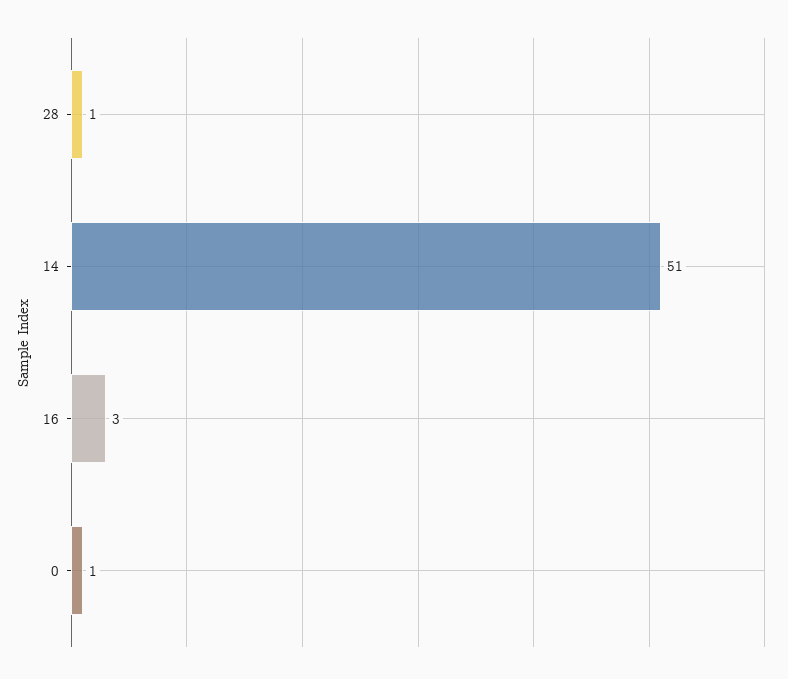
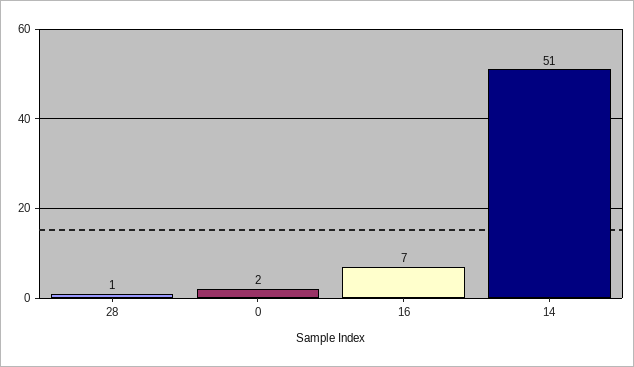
  {
    "28": 1,
    "14": 51,
-   "16": 3,
+   "16": 7,
-   "0": 1
+   "0": 2
  }

